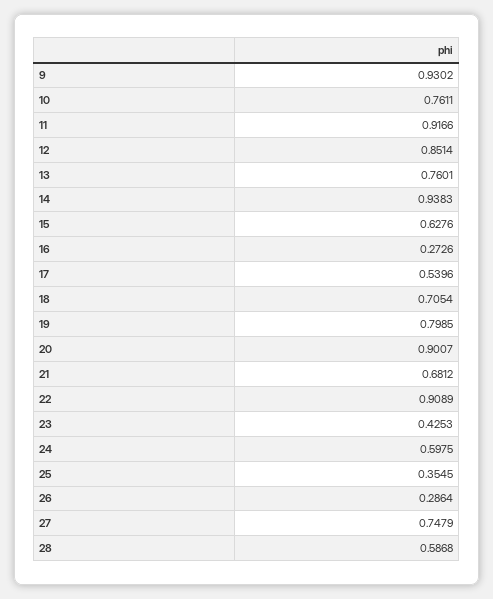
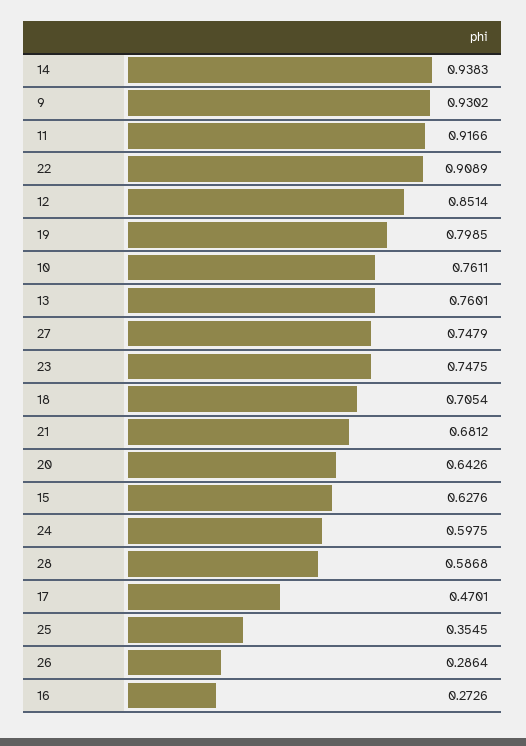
  {
    "9": 0.9302,
    "10": 0.7611,
    "11": 0.9166,
    "12": 0.8514,
    "13": 0.7601,
    "14": 0.9383,
    "15": 0.6276,
    "16": 0.2726,
-   "17": 0.5396,
+   "17": 0.4701,
    "18": 0.7054,
    "19": 0.7985,
-   "20": 0.9007,
+   "20": 0.6426,
    "21": 0.6812,
    "22": 0.9089,
-   "23": 0.4253,
+   "23": 0.7475,
    "24": 0.5975,
    "25": 0.3545,
    "26": 0.2864,
    "27": 0.7479,
    "28": 0.5868
  }

